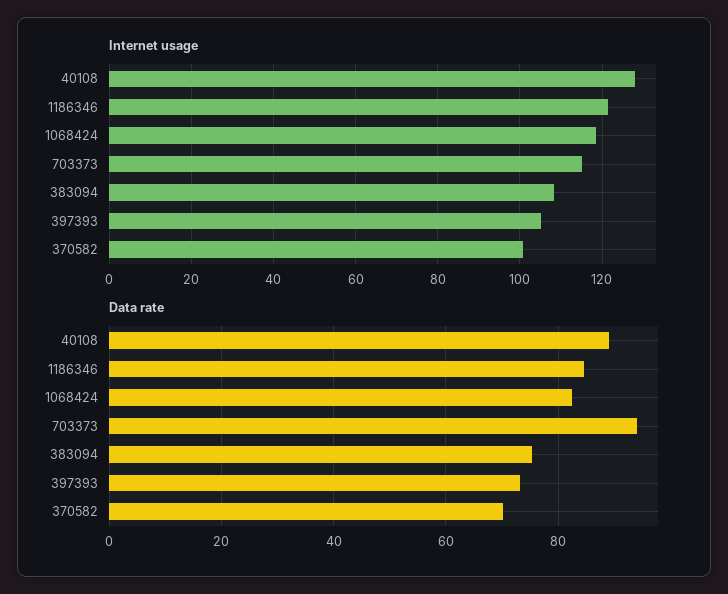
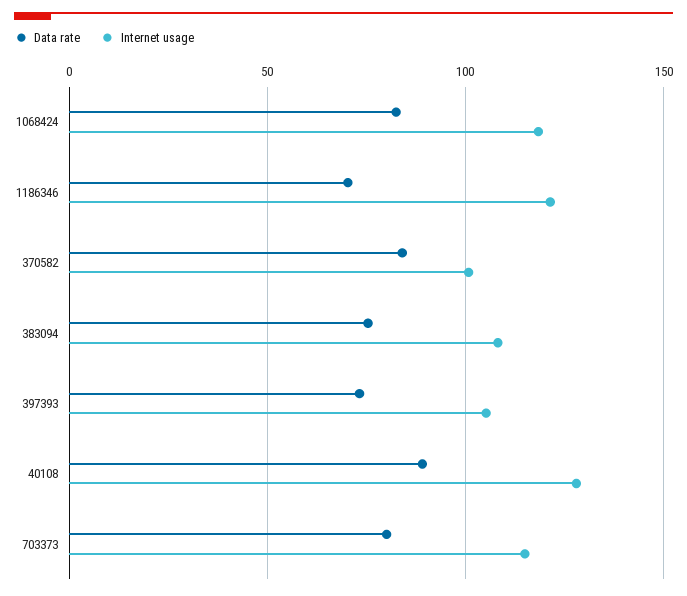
  {
    "Internet usage": {
      "40108": 128,
      "1186346": 122,
      "1068424": 118,
      "703373": 116,
      "383094": 108,
      "397393": 106,
      "370582": 100
    },
    "Data rate": {
      "40108": 90,
-     "1186346": 84,
+     "1186346": 70,
      "1068424": 82,
-     "703373": 94,
+     "703373": 80,
      "383094": 76,
      "397393": 74,
-     "370582": 70
+     "370582": 85
    }
  }

